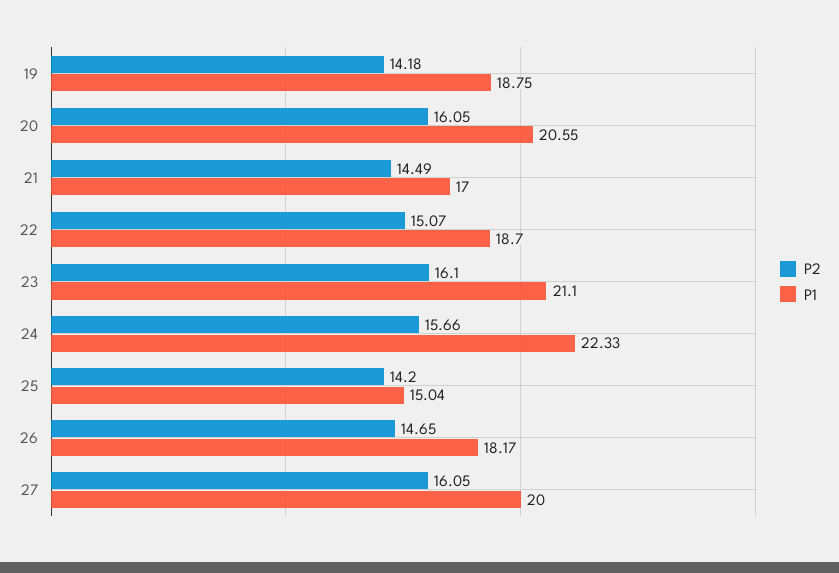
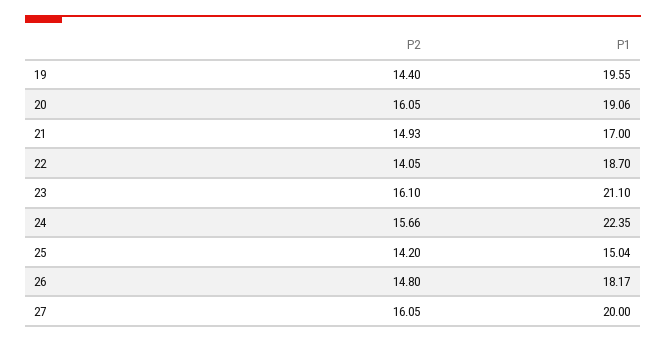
  {
    "P2": {
-     "19": 14.18,
+     "19": 14.4,
      "20": 16.05,
-     "21": 14.49,
+     "21": 14.93,
-     "22": 15.07,
+     "22": 14.05,
      "23": 16.1,
      "24": 15.66,
      "25": 14.2,
-     "26": 14.65,
+     "26": 14.8,
      "27": 16.05
    },
    "P1": {
-     "19": 18.75,
+     "19": 19.55,
-     "20": 20.55,
+     "20": 19.06,
      "21": 17,
      "22": 18.7,
      "23": 21.1,
-     "24": 22.33,
+     "24": 22.35,
      "25": 15.04,
      "26": 18.17,
      "27": 20
    }
  }

